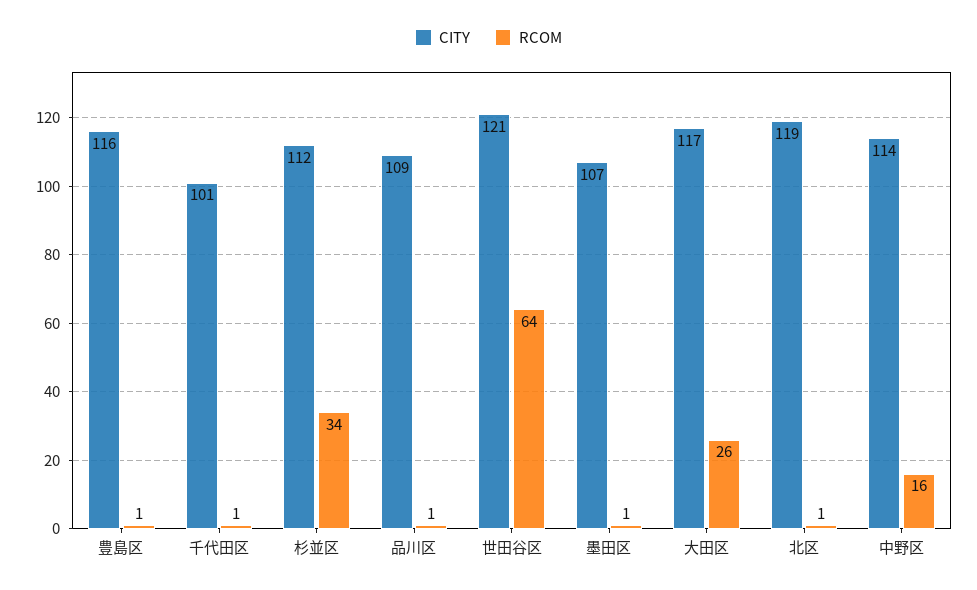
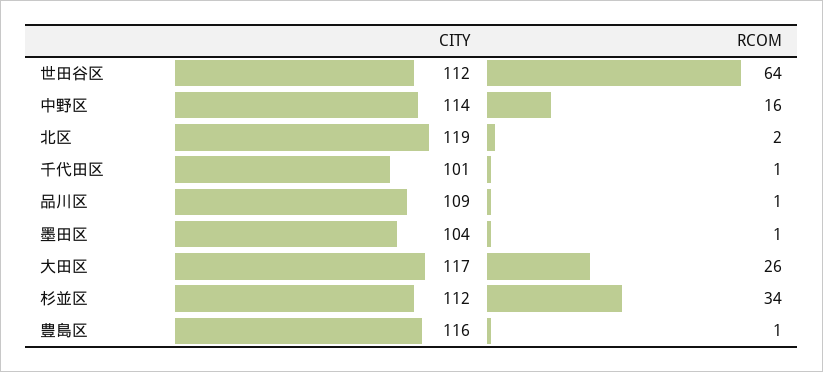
  {
    "CITY": {
      "豊島区": 116,
      "千代田区": 101,
      "杉並区": 112,
      "品川区": 109,
-     "世田谷区": 121,
+     "世田谷区": 112,
-     "墨田区": 107,
+     "墨田区": 104,
      "大田区": 117,
      "北区": 119,
      "中野区": 114
    },
    "RCOM": {
      "豊島区": 1,
      "千代田区": 1,
      "杉並区": 34,
      "品川区": 1,
      "世田谷区": 64,
      "墨田区": 1,
      "大田区": 26,
-     "北区": 1,
+     "北区": 2,
      "中野区": 16
    }
  }

